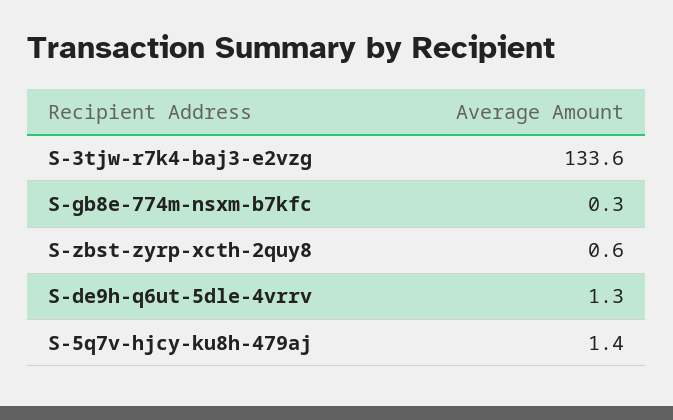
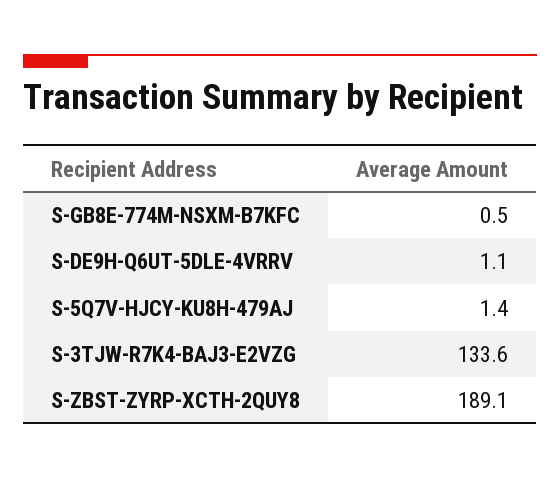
  {
    "S-3tjw-r7k4-baj3-e2vzg": 133.6,
-   "S-gb8e-774m-nsxm-b7kfc": 0.3,
+   "S-gb8e-774m-nsxm-b7kfc": 0.5,
-   "S-zbst-zyrp-xcth-2quy8": 0.6,
+   "S-zbst-zyrp-xcth-2quy8": 189.1,
-   "S-de9h-q6ut-5dle-4vrrv": 1.3,
+   "S-de9h-q6ut-5dle-4vrrv": 1.1,
    "S-5q7v-hjcy-ku8h-479aj": 1.4
  }

